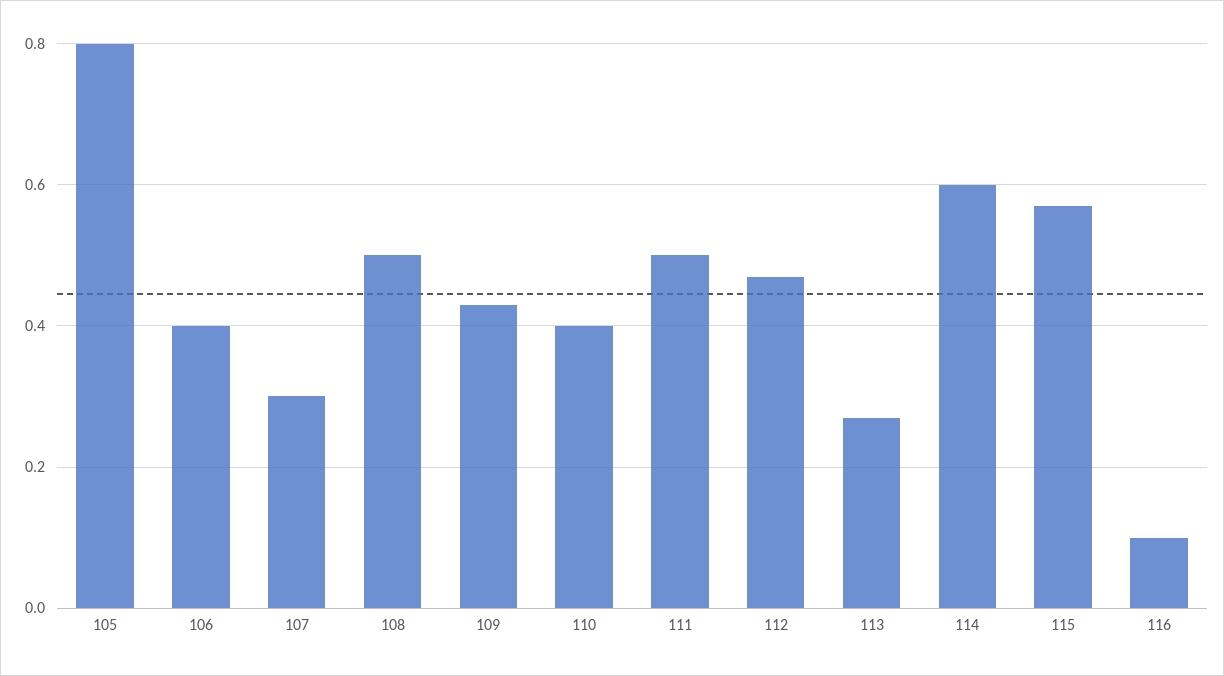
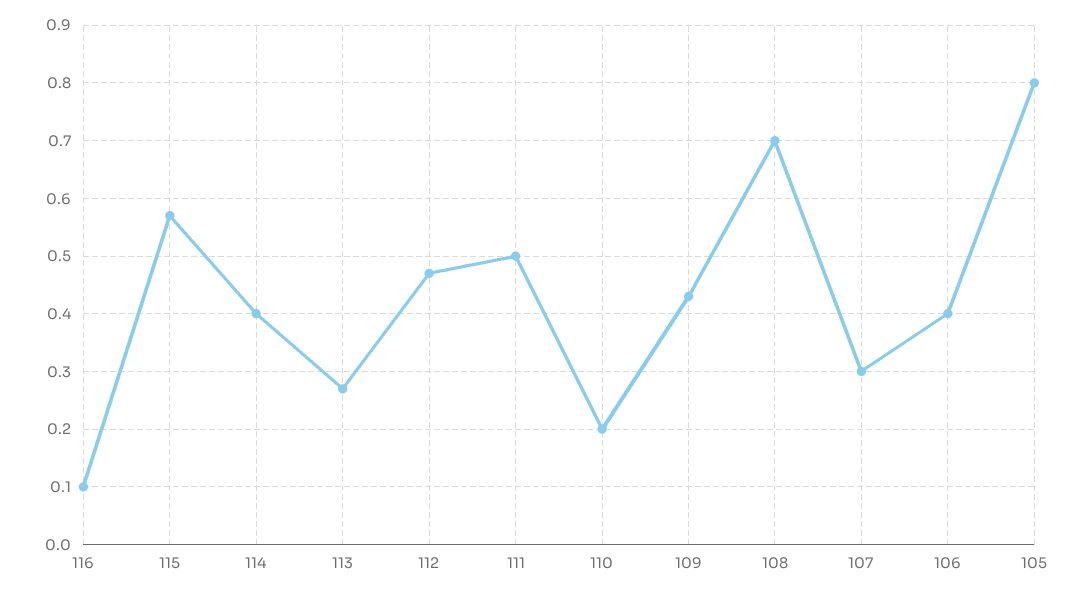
  {
    "105": 0.8,
    "106": 0.4,
    "107": 0.3,
-   "108": 0.5,
+   "108": 0.7,
    "109": 0.45,
-   "110": 0.4,
+   "110": 0.2,
    "111": 0.5,
    "112": 0.45,
    "113": 0.25,
-   "114": 0.6,
+   "114": 0.4,
    "115": 0.55,
    "116": 0.1
  }

